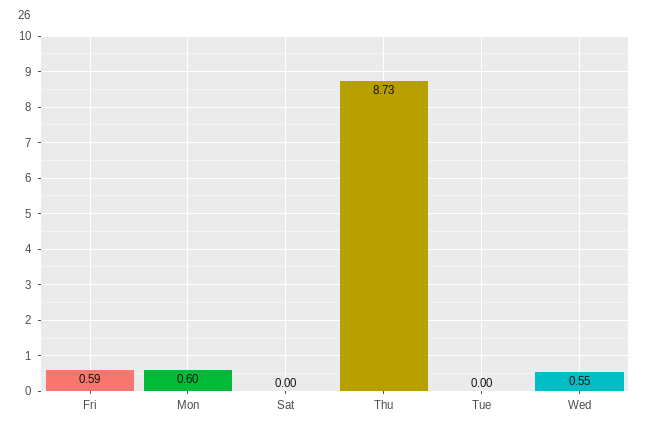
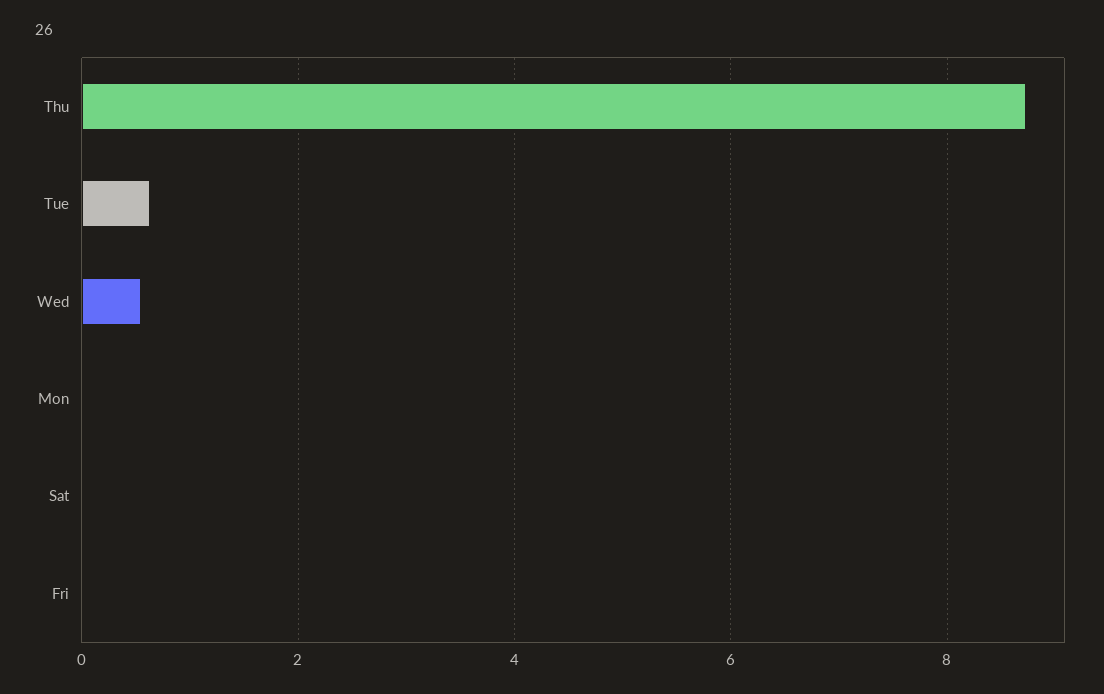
  {
-   "Fri": 0.59,
+   "Fri": 0,
-   "Mon": 0.6,
+   "Mon": 0,
    "Sat": 0,
    "Thu": 8.73,
-   "Tue": 0,
+   "Tue": 0.6,
    "Wed": 0.55
  }

